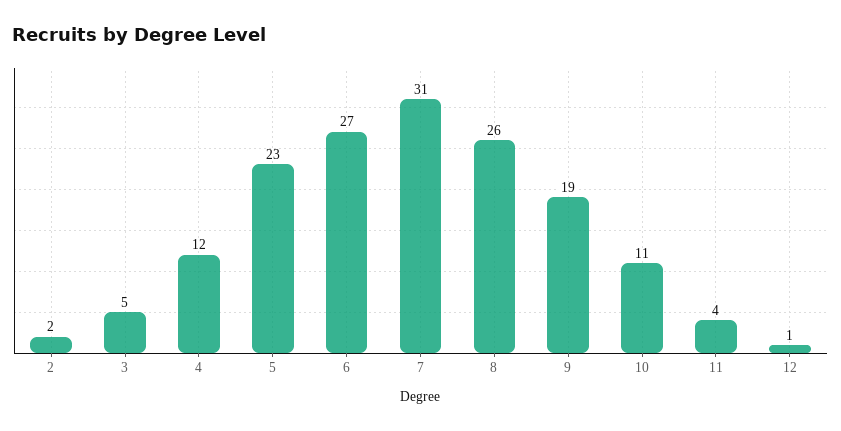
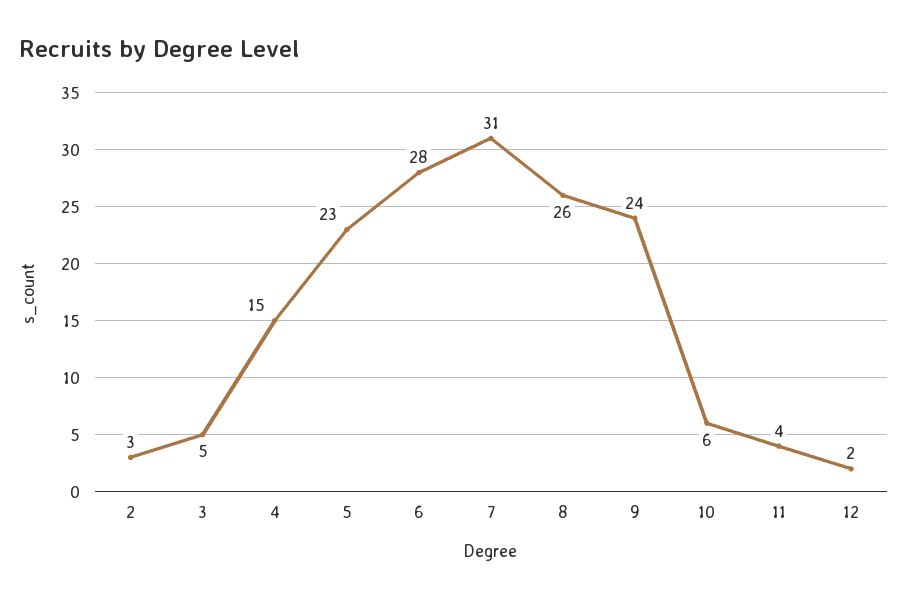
  {
-   "2": 2,
+   "2": 3,
    "3": 5,
-   "4": 12,
+   "4": 15,
    "5": 23,
-   "6": 27,
+   "6": 28,
    "7": 31,
    "8": 26,
-   "9": 19,
+   "9": 24,
-   "10": 11,
+   "10": 6,
    "11": 4,
-   "12": 1
+   "12": 2
  }

